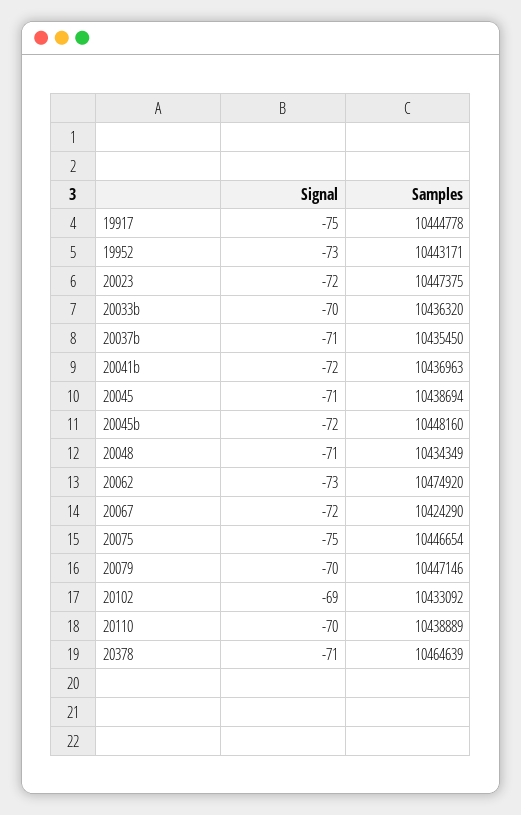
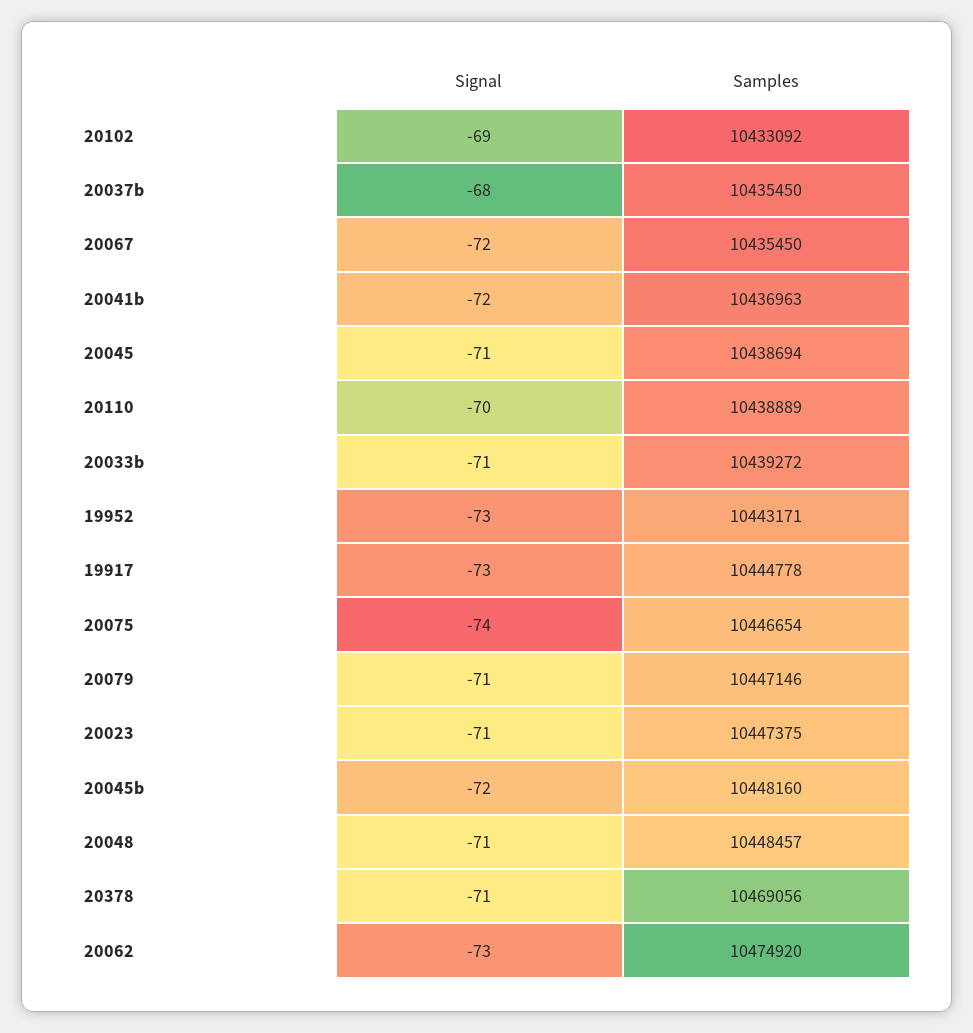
  {
    "Signal": {
-     "19917": -75,
+     "19917": -73,
      "19952": -73,
-     "20023": -72,
+     "20023": -71,
-     "20033b": -70,
+     "20033b": -71,
-     "20037b": -71,
+     "20037b": -68,
      "20041b": -72,
      "20045": -71,
      "20045b": -72,
      "20048": -71,
      "20062": -73,
      "20067": -72,
-     "20075": -75,
+     "20075": -74,
-     "20079": -70,
+     "20079": -71,
      "20102": -69,
      "20110": -70,
      "20378": -71
    },
    "Samples": {
      "19917": 10444778,
      "19952": 10443171,
      "20023": 10447375,
-     "20033b": 10436320,
+     "20033b": 10439272,
      "20037b": 10435450,
      "20041b": 10436963,
      "20045": 10438694,
      "20045b": 10448160,
-     "20048": 10434349,
+     "20048": 10448457,
      "20062": 10474920,
-     "20067": 10424290,
+     "20067": 10435450,
      "20075": 10446654,
      "20079": 10447146,
      "20102": 10433092,
      "20110": 10438889,
-     "20378": 10464639
+     "20378": 10469056
    }
  }

